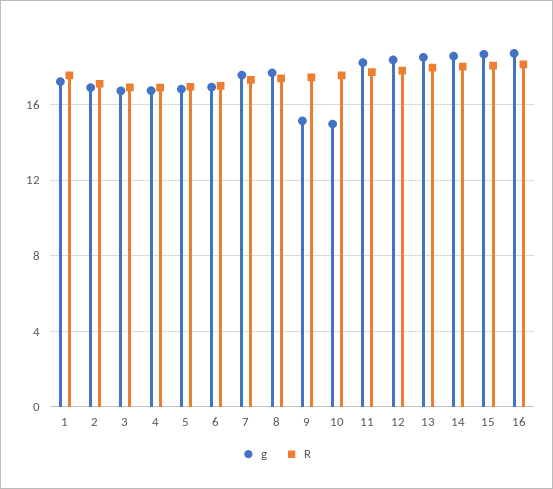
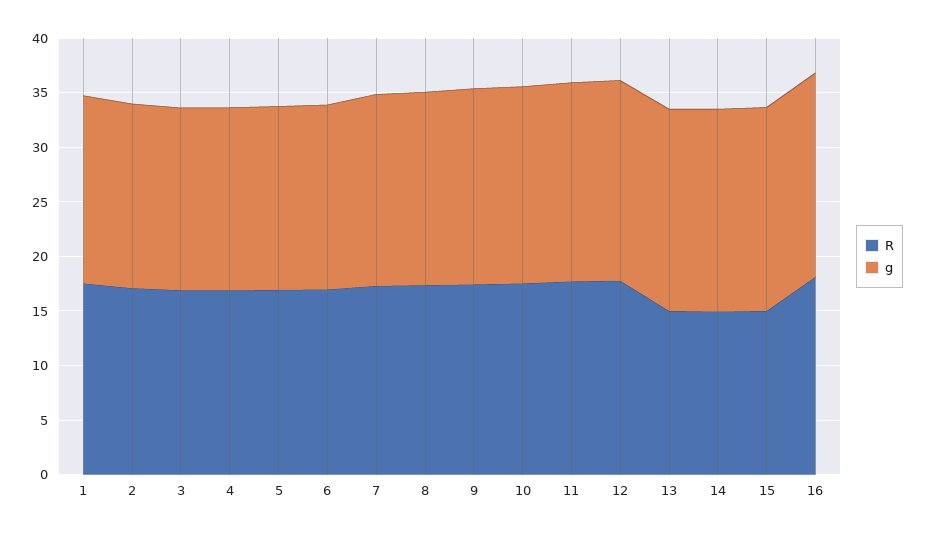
  {
    "g": {
      "1": 17,
      "2": 17,
      "3": 16.5,
      "4": 16.5,
      "5": 17,
      "6": 17,
      "7": 17.5,
      "8": 17.5,
-     "9": 15,
+     "9": 18,
-     "10": 15,
+     "10": 18,
      "11": 18,
      "12": 18.5,
      "13": 18.5,
      "14": 18.5,
      "15": 18.5,
      "16": 18.5
    },
    "R": {
      "1": 17.5,
      "2": 17,
      "3": 17,
      "4": 17,
      "5": 17,
      "6": 17,
      "7": 17.5,
      "8": 17.5,
      "9": 17.5,
      "10": 17.5,
      "11": 17.5,
      "12": 18,
-     "13": 18,
+     "13": 15,
-     "14": 18,
+     "14": 15,
-     "15": 18,
+     "15": 15,
      "16": 18
    }
  }

